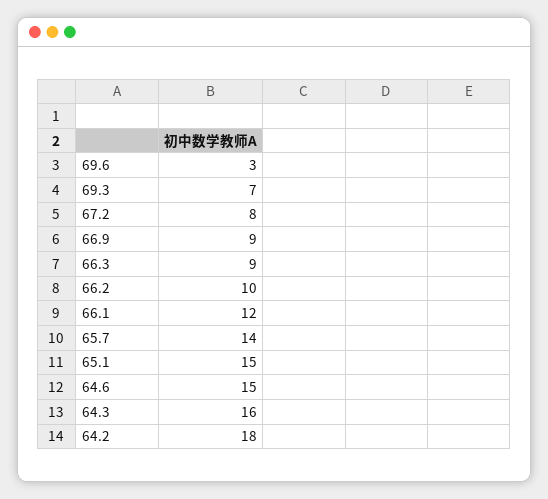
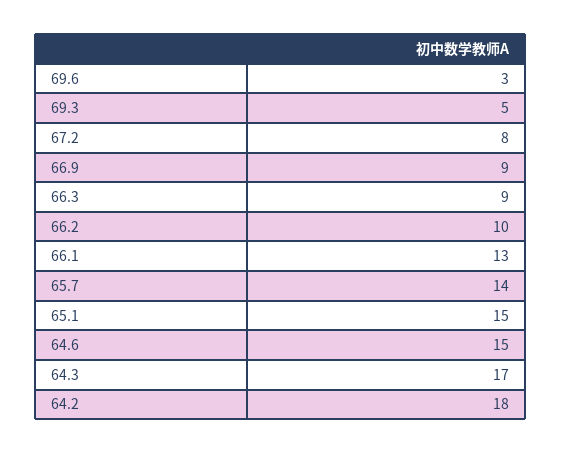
  {
    "69.6": 3,
-   "69.3": 7,
+   "69.3": 5,
    "67.2": 8,
    "66.9": 9,
    "66.3": 9,
    "66.2": 10,
-   "66.1": 12,
+   "66.1": 13,
    "65.7": 14,
    "65.1": 15,
    "64.6": 15,
-   "64.3": 16,
+   "64.3": 17,
    "64.2": 18
  }

